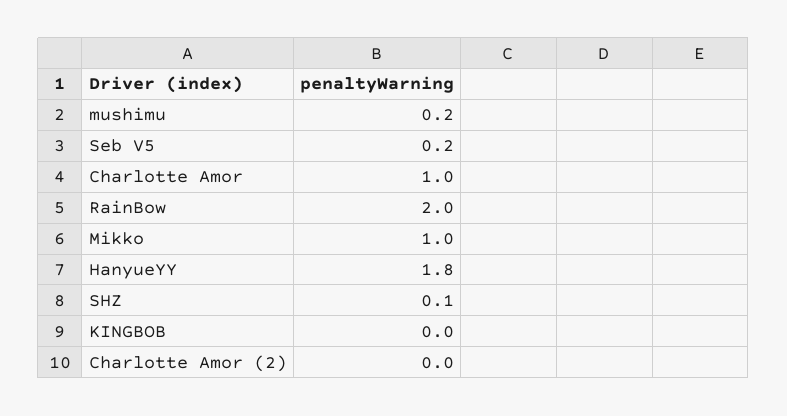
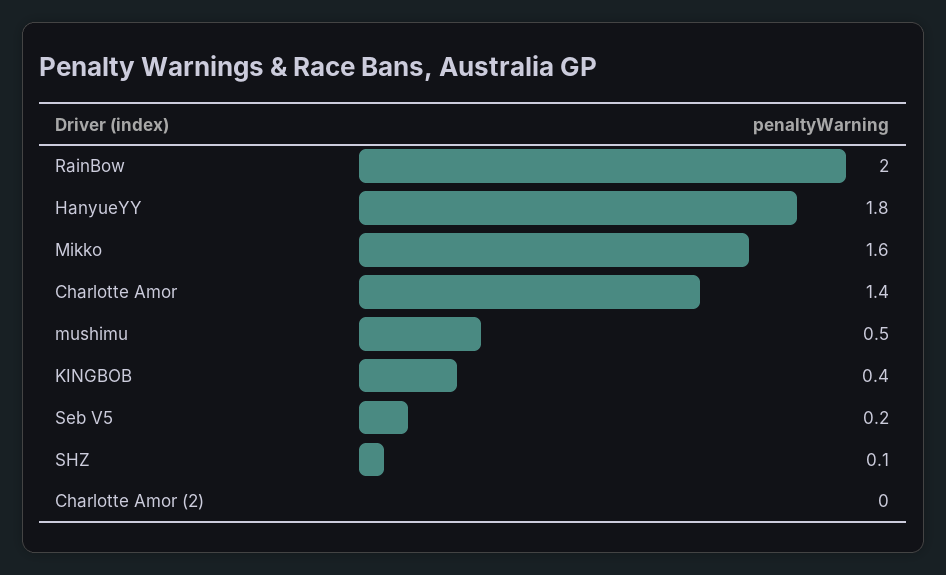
  {
-   "mushimu": 0.2,
+   "mushimu": 0.5,
    "Seb V5": 0.2,
-   "Charlotte Amor": 1,
+   "Charlotte Amor": 1.4,
    "RainBow": 2,
-   "Mikko": 1,
+   "Mikko": 1.6,
    "HanyueYY": 1.8,
    "SHZ": 0.1,
-   "KINGBOB": 0,
+   "KINGBOB": 0.4,
    "Charlotte Amor (2)": 0
  }

